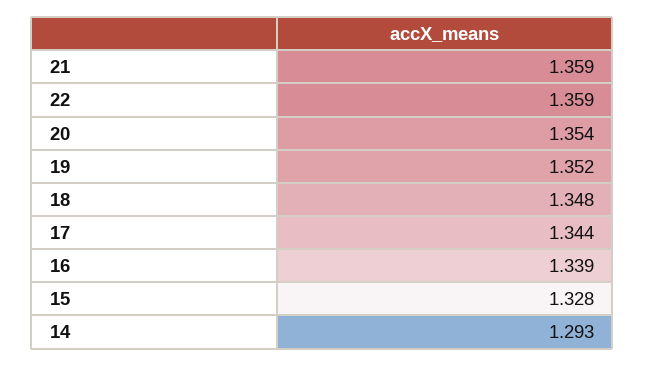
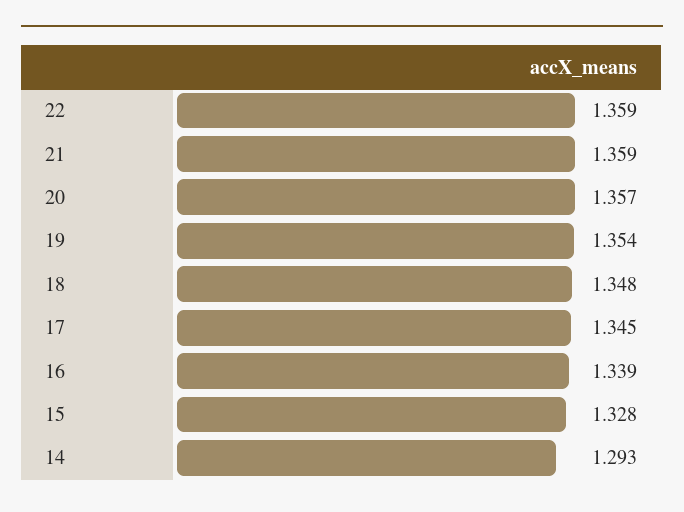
  {
    "21": 1.359,
    "22": 1.359,
-   "20": 1.354,
+   "20": 1.357,
-   "19": 1.352,
+   "19": 1.354,
    "18": 1.348,
-   "17": 1.344,
+   "17": 1.345,
    "16": 1.339,
    "15": 1.328,
    "14": 1.293
  }

